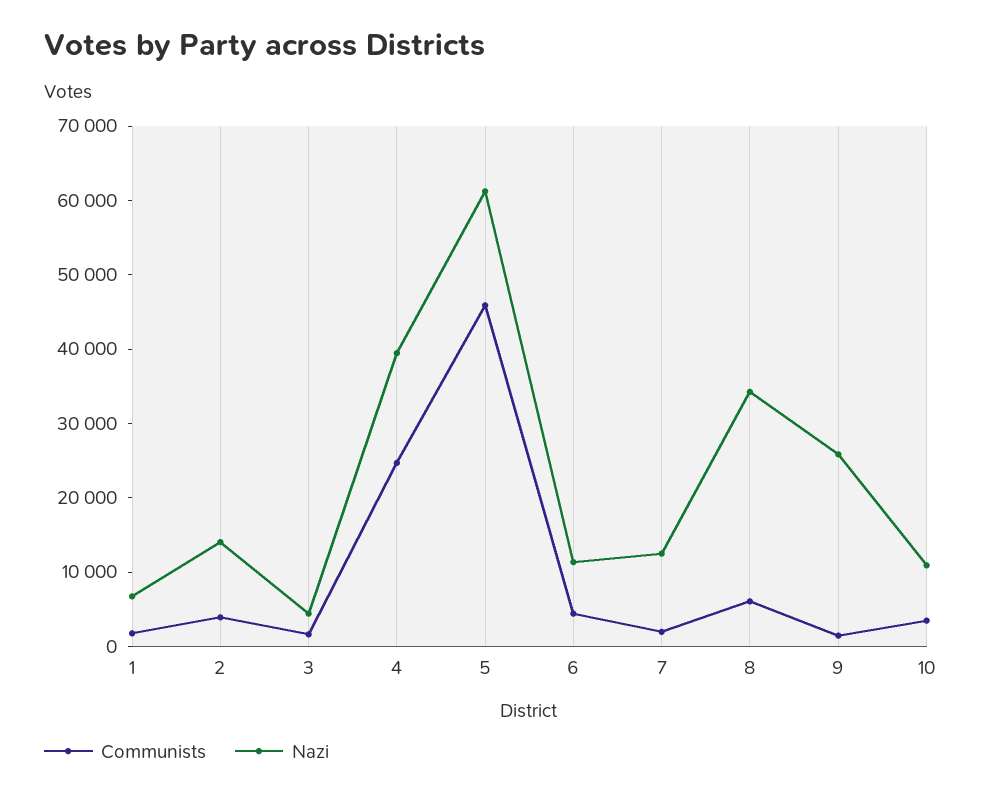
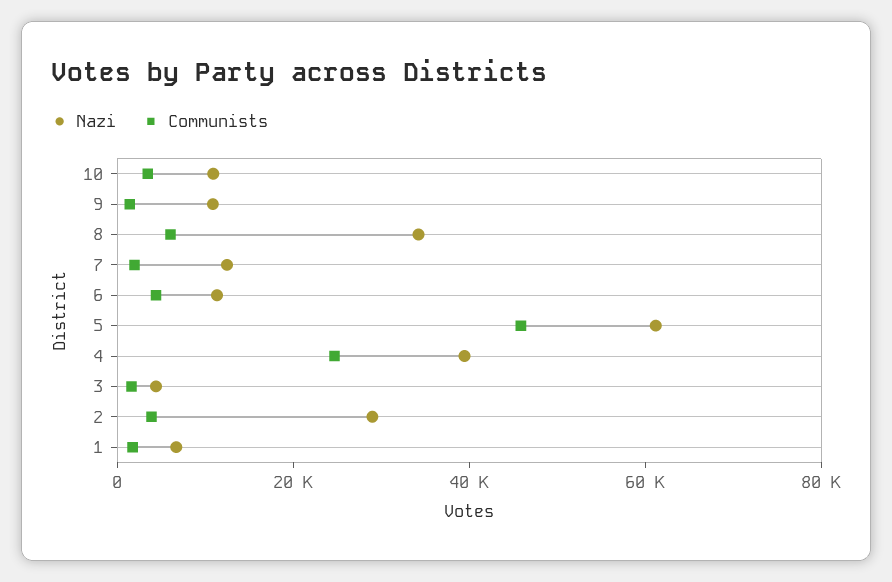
  {
    "Communists": {
      "1": 2000,
      "2": 4000,
      "3": 2000,
      "4": 24000,
      "5": 46000,
      "6": 4000,
      "7": 2000,
      "8": 6000,
      "9": 2000,
      "10": 4000
    },
    "Nazi": {
      "1": 6000,
-     "2": 14000,
+     "2": 30000,
      "3": 4000,
      "4": 40000,
      "5": 62000,
      "6": 12000,
      "7": 12000,
      "8": 34000,
-     "9": 26000,
+     "9": 10000,
      "10": 10000
    }
  }

